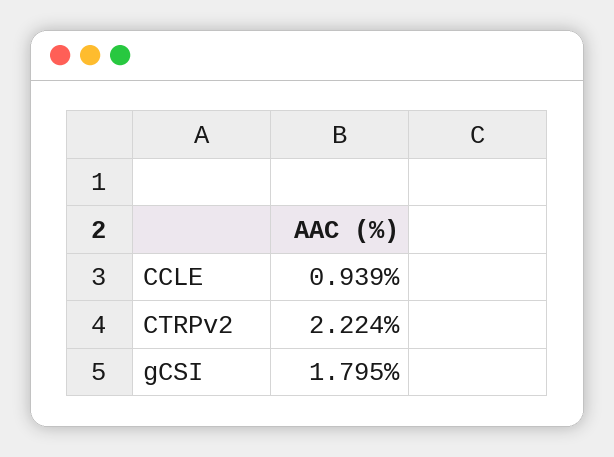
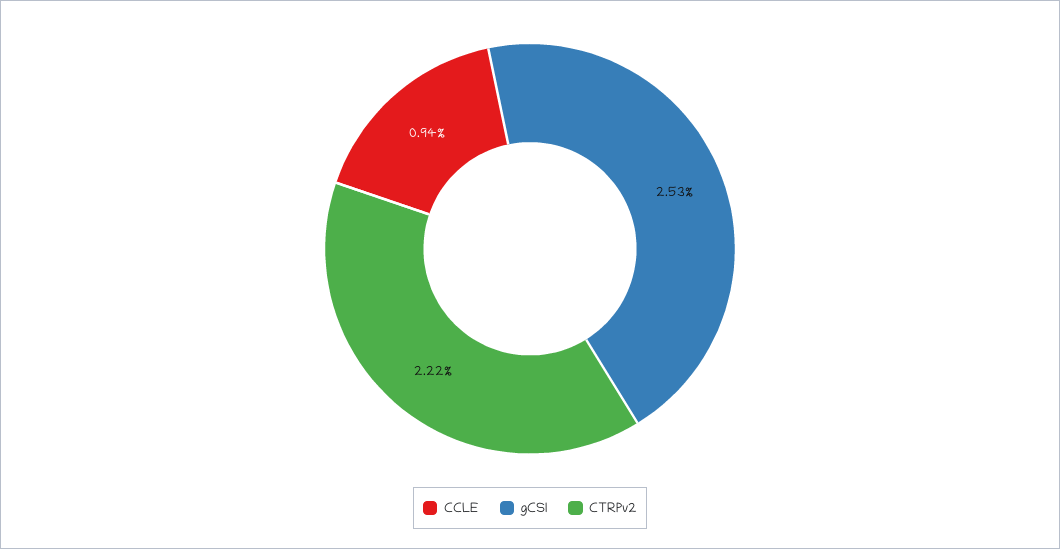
  {
    "CCLE": 0.939,
    "CTRPv2": 2.224,
-   "gCSI": 1.795
+   "gCSI": 2.53
  }

